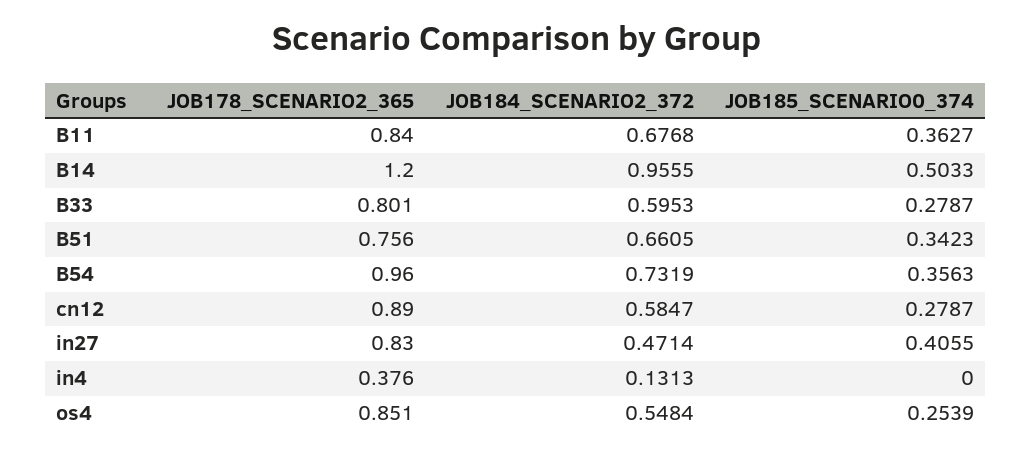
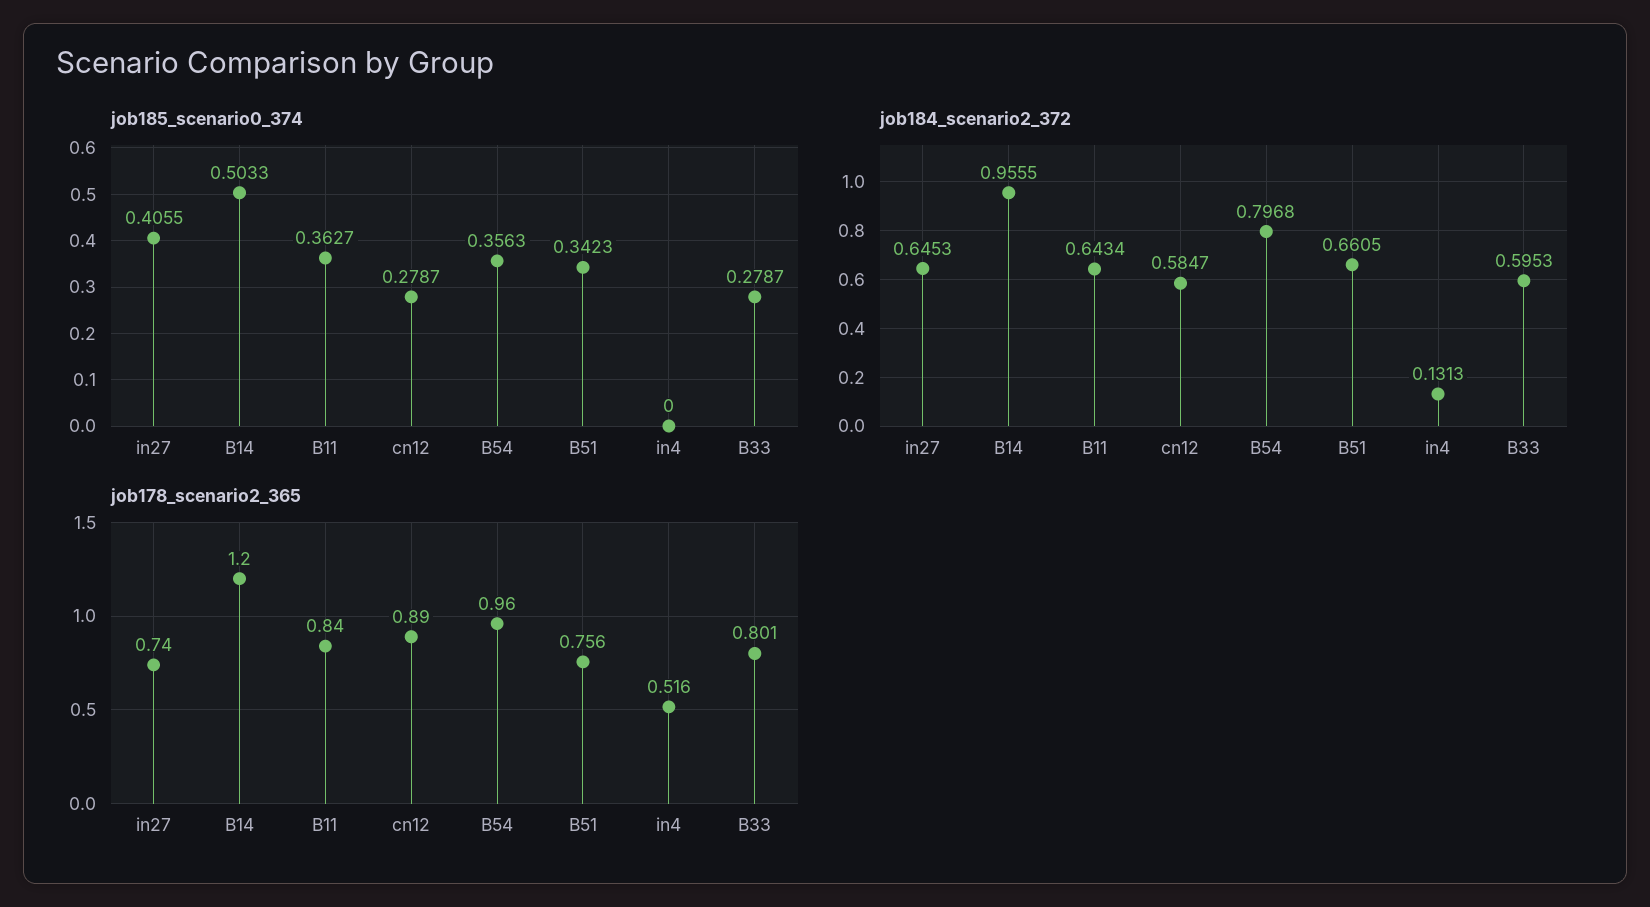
  {
    "JOB178_SCENARIO2_365": {
      "B11": 0.84,
      "B14": 1.2,
      "B33": 0.801,
      "B51": 0.756,
      "B54": 0.96,
      "cn12": 0.89,
-     "in27": 0.83,
+     "in27": 0.74,
-     "in4": 0.376,
+     "in4": 0.516
-     "os4": 0.851
    },
    "JOB184_SCENARIO2_372": {
-     "B11": 0.6768,
+     "B11": 0.6434,
      "B14": 0.9555,
      "B33": 0.5953,
      "B51": 0.6605,
-     "B54": 0.7319,
+     "B54": 0.7968,
      "cn12": 0.5847,
-     "in27": 0.4714,
+     "in27": 0.6453,
-     "in4": 0.1313,
+     "in4": 0.1313
-     "os4": 0.5484
    },
    "JOB185_SCENARIO0_374": {
      "B11": 0.3627,
      "B14": 0.5033,
      "B33": 0.2787,
      "B51": 0.3423,
      "B54": 0.3563,
      "cn12": 0.2787,
      "in27": 0.4055,
-     "in4": 0,
+     "in4": 0
-     "os4": 0.2539
    }
  }

